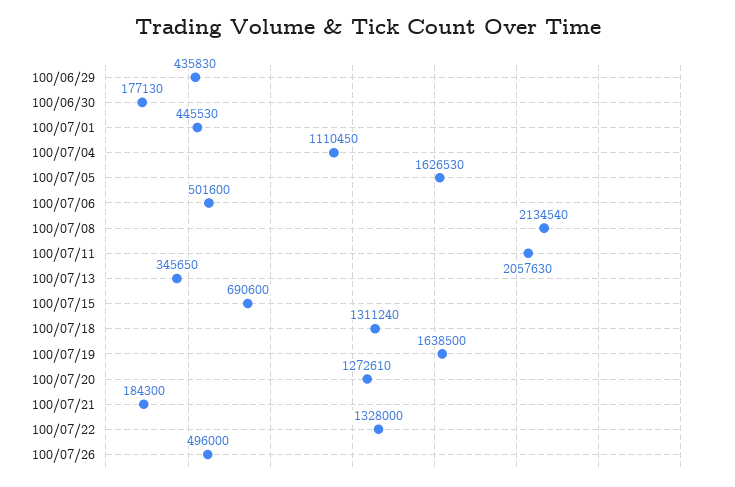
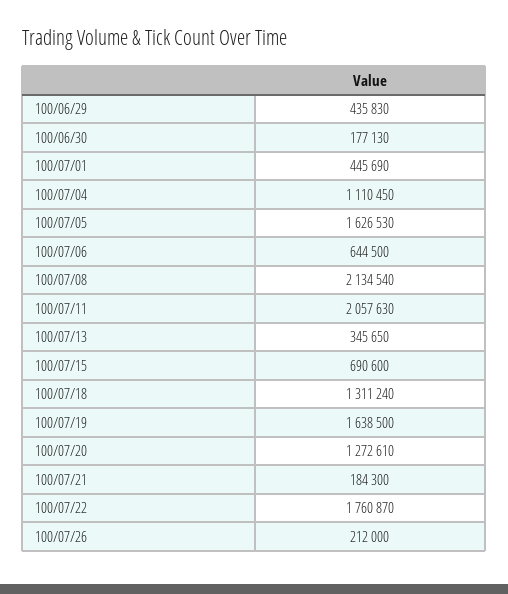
  {
    "100/06/29": 435830,
    "100/06/30": 177130,
-   "100/07/01": 445530,
+   "100/07/01": 445690,
    "100/07/04": 1110450,
    "100/07/05": 1626530,
-   "100/07/06": 501600,
+   "100/07/06": 644500,
    "100/07/08": 2134540,
    "100/07/11": 2057630,
    "100/07/13": 345650,
    "100/07/15": 690600,
    "100/07/18": 1311240,
    "100/07/19": 1638500,
    "100/07/20": 1272610,
    "100/07/21": 184300,
-   "100/07/22": 1328000,
+   "100/07/22": 1760870,
-   "100/07/26": 496000
+   "100/07/26": 212000
  }

